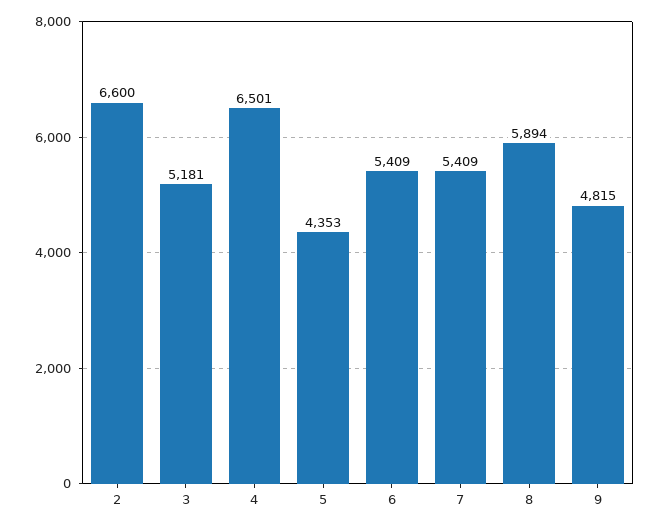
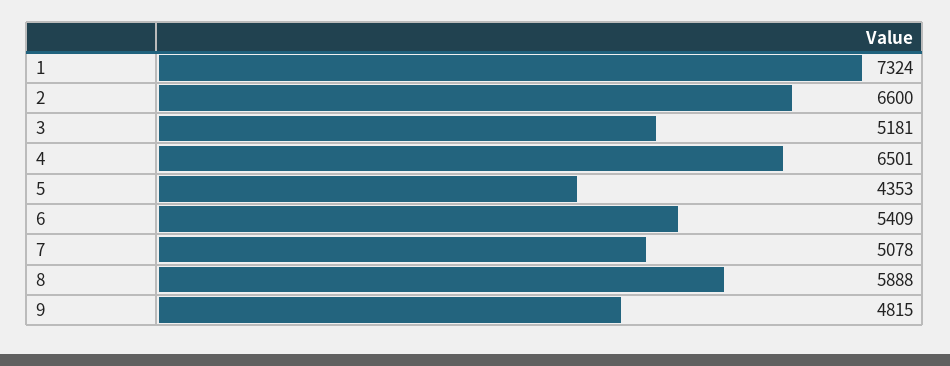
  {
    "2": 6600,
    "3": 5181,
    "4": 6501,
    "5": 4353,
    "6": 5409,
-   "7": 5409,
+   "7": 5078,
-   "8": 5894,
+   "8": 5888,
-   "9": 4815
+   "9": 4815,
+   "1": 7324
  }

